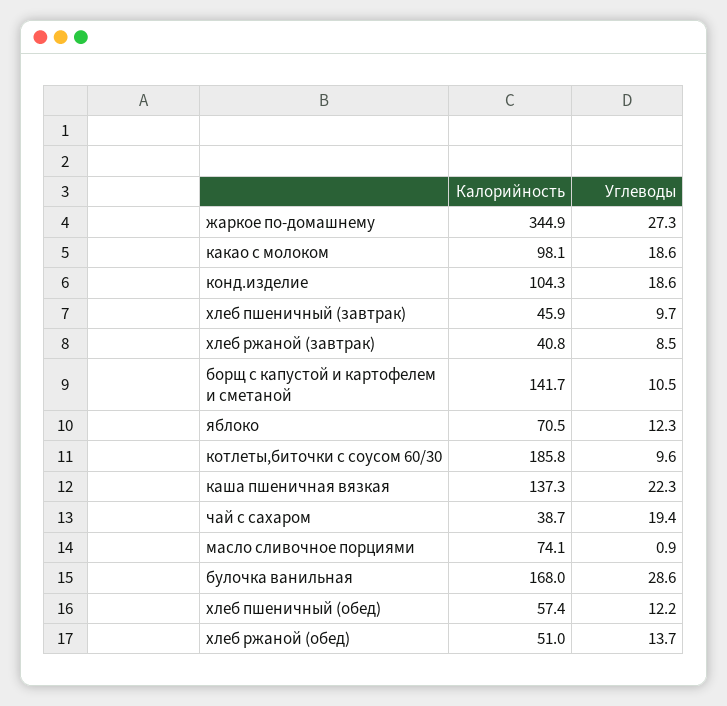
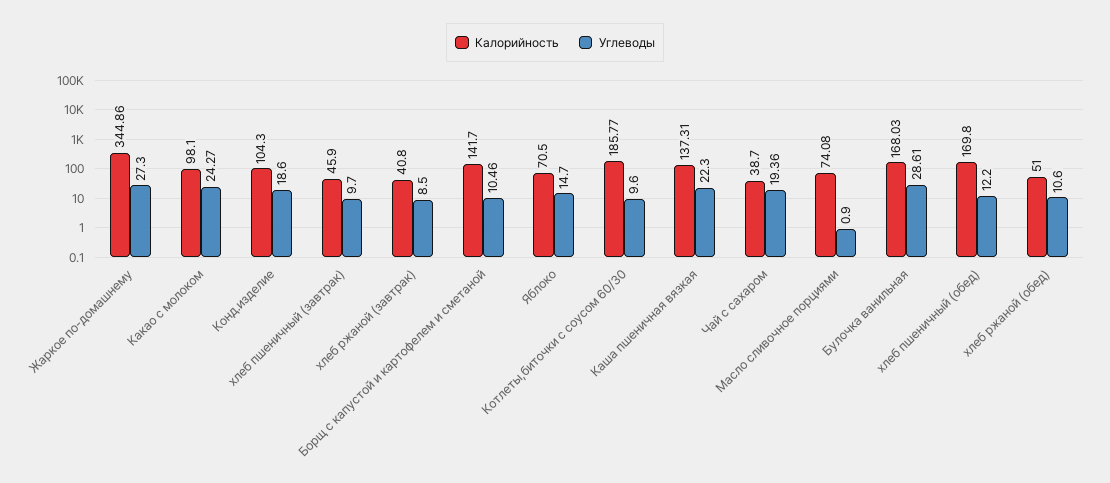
  {
    "Калорийность": {
      "жаркое по-домашнему": 344.86,
      "какао с молоком": 98.1,
      "конд.изделие": 104.3,
      "хлеб пшеничный (завтрак)": 45.9,
      "хлеб ржаной (завтрак)": 40.8,
      "борщ с капустой и картофелем и сметаной": 141.7,
      "яблоко": 70.5,
      "котлеты,биточки с соусом 60/30": 185.77,
      "каша пшеничная вязкая": 137.31,
      "чай с сахаром": 38.7,
      "масло сливочное порциями": 74.08,
      "булочка ванильная": 168.03,
-     "хлеб пшеничный (обед)": 57.4,
+     "хлеб пшеничный (обед)": 169.8,
      "хлеб ржаной (обед)": 51
    },
    "Углеводы": {
      "жаркое по-домашнему": 27.3,
-     "какао с молоком": 18.6,
+     "какао с молоком": 24.27,
      "конд.изделие": 18.6,
      "хлеб пшеничный (завтрак)": 9.7,
      "хлеб ржаной (завтрак)": 8.5,
      "борщ с капустой и картофелем и сметаной": 10.46,
-     "яблоко": 12.3,
+     "яблоко": 14.7,
      "котлеты,биточки с соусом 60/30": 9.6,
      "каша пшеничная вязкая": 22.3,
      "чай с сахаром": 19.36,
      "масло сливочное порциями": 0.9,
      "булочка ванильная": 28.61,
      "хлеб пшеничный (обед)": 12.2,
-     "хлеб ржаной (обед)": 13.7
+     "хлеб ржаной (обед)": 10.6
    }
  }

